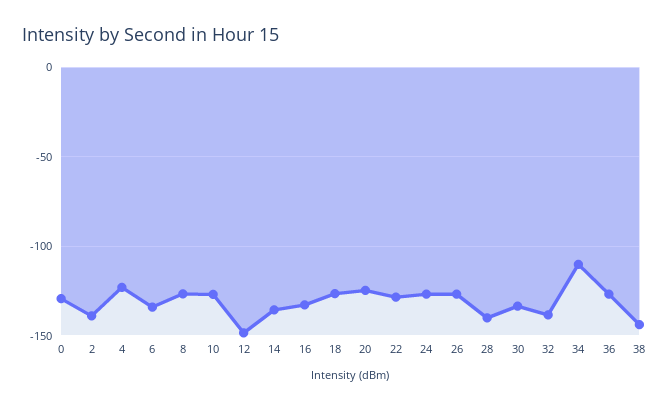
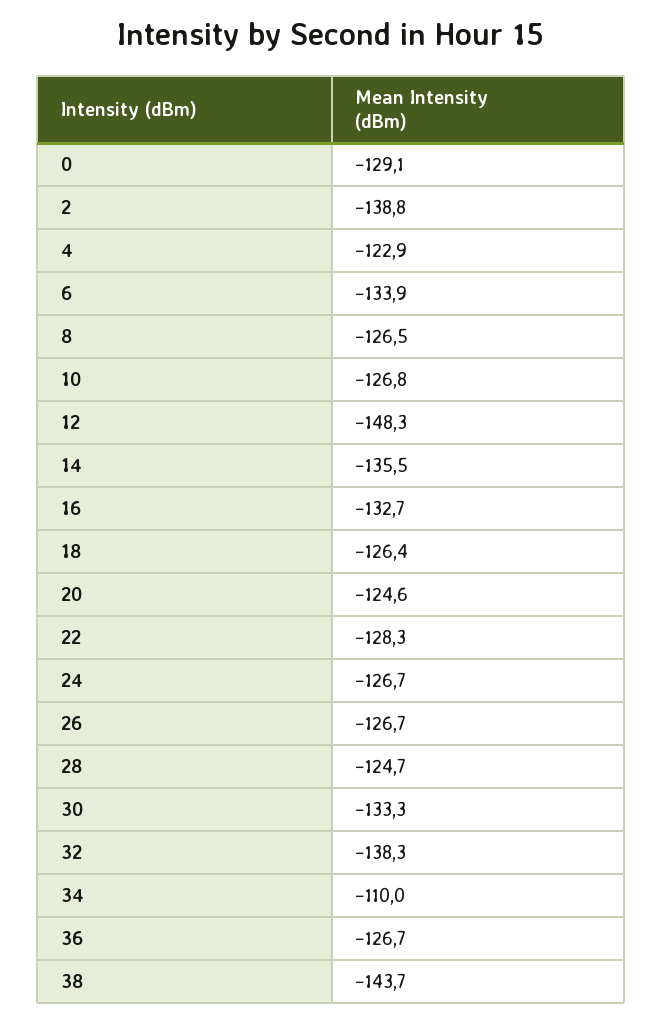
  {
    "0": -129.1,
    "2": -138.8,
    "4": -122.9,
    "6": -133.9,
    "8": -126.5,
    "10": -126.8,
    "12": -148.3,
    "14": -135.5,
    "16": -132.7,
    "18": -126.4,
    "20": -124.6,
    "22": -128.3,
    "24": -126.7,
    "26": -126.7,
-   "28": -140,
+   "28": -124.7,
    "30": -133.3,
    "32": -138.3,
    "34": -110,
    "36": -126.7,
    "38": -143.7
  }

